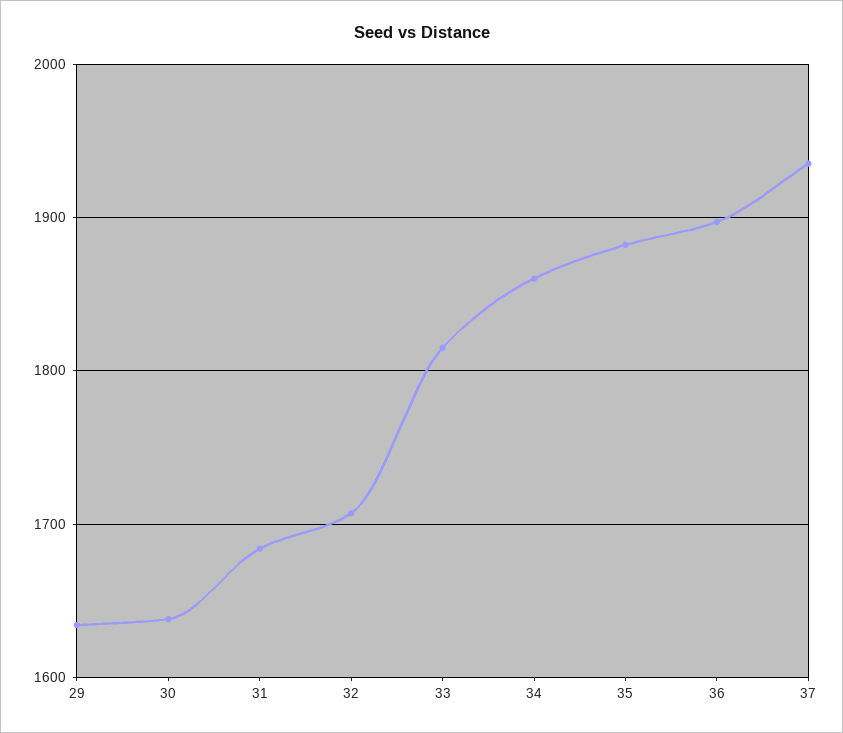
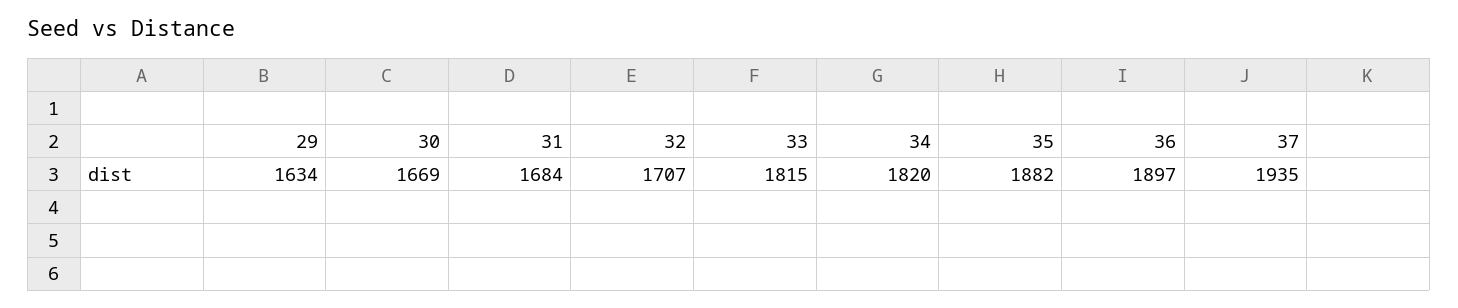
  {
    "29": 1634,
-   "30": 1640,
+   "30": 1669,
    "31": 1684,
    "32": 1707,
    "33": 1815,
-   "34": 1860,
+   "34": 1820,
    "35": 1882,
    "36": 1897,
    "37": 1935
  }

